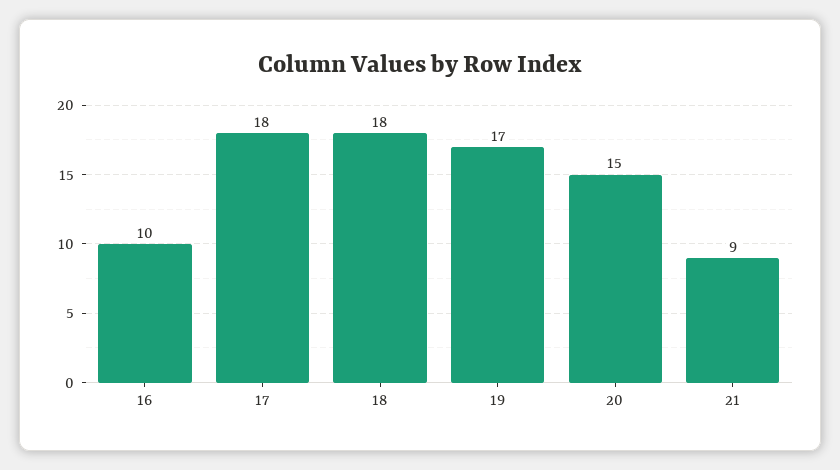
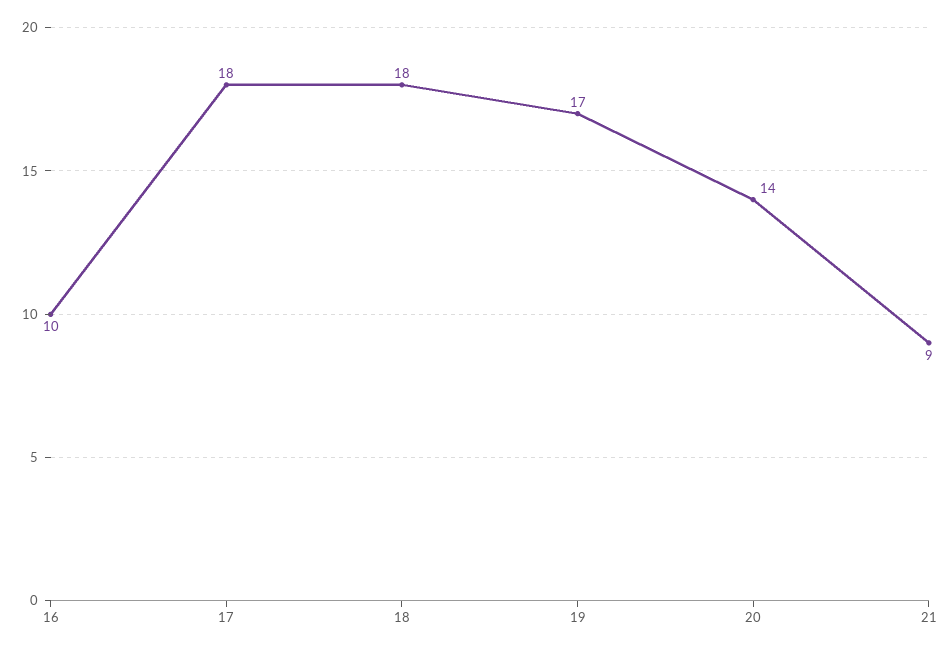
  {
    "16": 10,
    "17": 18,
    "18": 18,
    "19": 17,
-   "20": 15,
+   "20": 14,
    "21": 9
  }

